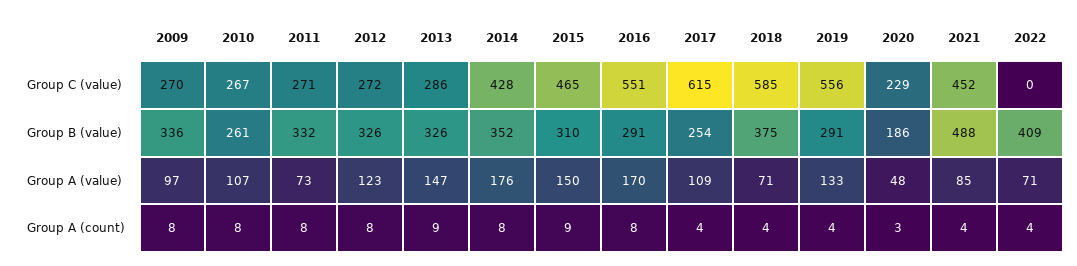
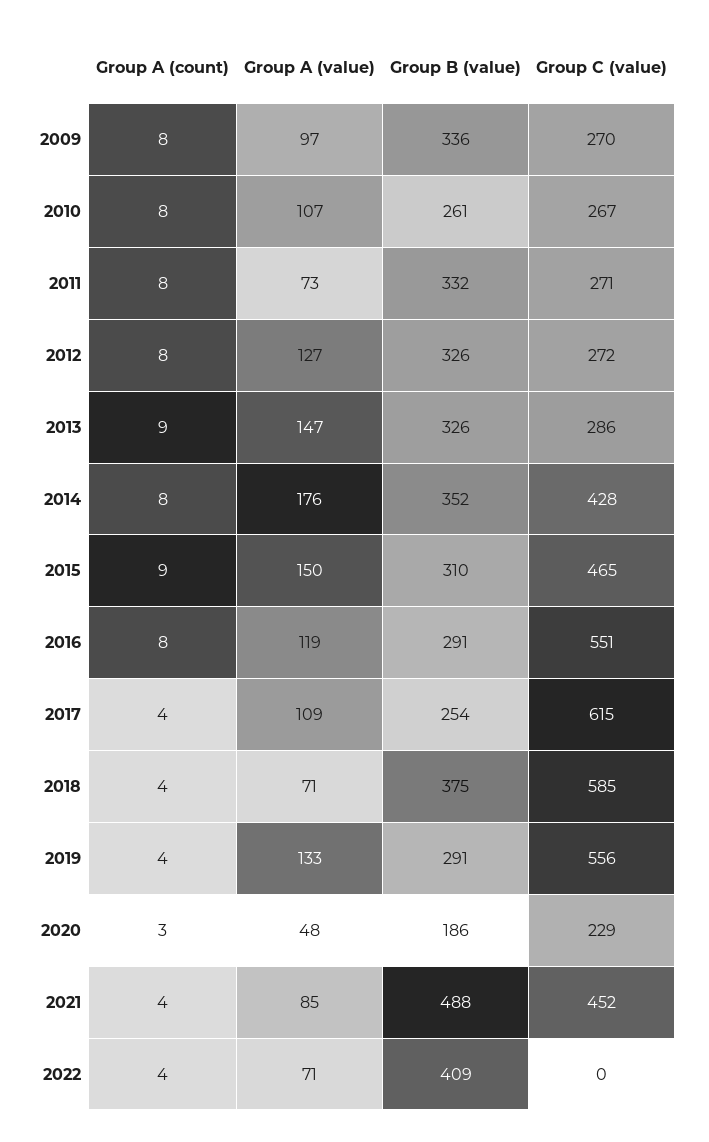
  {
    "2009": {
      "Group C (value)": 270,
      "Group B (value)": 336,
      "Group A (value)": 97,
      "Group A (count)": 8
    },
    "2010": {
      "Group C (value)": 267,
      "Group B (value)": 261,
      "Group A (value)": 107,
      "Group A (count)": 8
    },
    "2011": {
      "Group C (value)": 271,
      "Group B (value)": 332,
      "Group A (value)": 73,
      "Group A (count)": 8
    },
    "2012": {
      "Group C (value)": 272,
      "Group B (value)": 326,
-     "Group A (value)": 123,
+     "Group A (value)": 127,
      "Group A (count)": 8
    },
    "2013": {
      "Group C (value)": 286,
      "Group B (value)": 326,
      "Group A (value)": 147,
      "Group A (count)": 9
    },
    "2014": {
      "Group C (value)": 428,
      "Group B (value)": 352,
      "Group A (value)": 176,
      "Group A (count)": 8
    },
    "2015": {
      "Group C (value)": 465,
      "Group B (value)": 310,
      "Group A (value)": 150,
      "Group A (count)": 9
    },
    "2016": {
      "Group C (value)": 551,
      "Group B (value)": 291,
-     "Group A (value)": 170,
+     "Group A (value)": 119,
      "Group A (count)": 8
    },
    "2017": {
      "Group C (value)": 615,
      "Group B (value)": 254,
      "Group A (value)": 109,
      "Group A (count)": 4
    },
    "2018": {
      "Group C (value)": 585,
      "Group B (value)": 375,
      "Group A (value)": 71,
      "Group A (count)": 4
    },
    "2019": {
      "Group C (value)": 556,
      "Group B (value)": 291,
      "Group A (value)": 133,
      "Group A (count)": 4
    },
    "2020": {
      "Group C (value)": 229,
      "Group B (value)": 186,
      "Group A (value)": 48,
      "Group A (count)": 3
    },
    "2021": {
      "Group C (value)": 452,
      "Group B (value)": 488,
      "Group A (value)": 85,
      "Group A (count)": 4
    },
    "2022": {
      "Group C (value)": 0,
      "Group B (value)": 409,
      "Group A (value)": 71,
      "Group A (count)": 4
    }
  }

